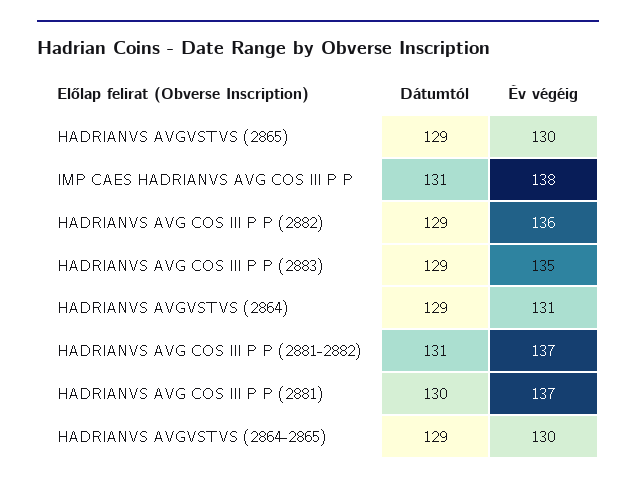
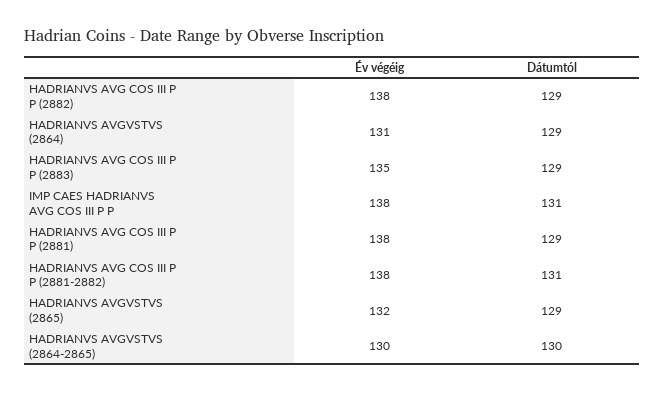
  {
    "Dátumtól": {
      "HADRIANVS AVGVSTVS (2865)": 129,
      "IMP CAES HADRIANVS AVG COS III P P": 131,
      "HADRIANVS AVG COS III P P (2882)": 129,
      "HADRIANVS AVG COS III P P (2883)": 129,
      "HADRIANVS AVGVSTVS (2864)": 129,
      "HADRIANVS AVG COS III P P (2881-2882)": 131,
-     "HADRIANVS AVG COS III P P (2881)": 130,
+     "HADRIANVS AVG COS III P P (2881)": 129,
-     "HADRIANVS AVGVSTVS (2864-2865)": 129
+     "HADRIANVS AVGVSTVS (2864-2865)": 130
    },
    "Év végéig": {
-     "HADRIANVS AVGVSTVS (2865)": 130,
+     "HADRIANVS AVGVSTVS (2865)": 132,
      "IMP CAES HADRIANVS AVG COS III P P": 138,
-     "HADRIANVS AVG COS III P P (2882)": 136,
+     "HADRIANVS AVG COS III P P (2882)": 138,
      "HADRIANVS AVG COS III P P (2883)": 135,
      "HADRIANVS AVGVSTVS (2864)": 131,
-     "HADRIANVS AVG COS III P P (2881-2882)": 137,
+     "HADRIANVS AVG COS III P P (2881-2882)": 138,
-     "HADRIANVS AVG COS III P P (2881)": 137,
+     "HADRIANVS AVG COS III P P (2881)": 138,
      "HADRIANVS AVGVSTVS (2864-2865)": 130
    }
  }

